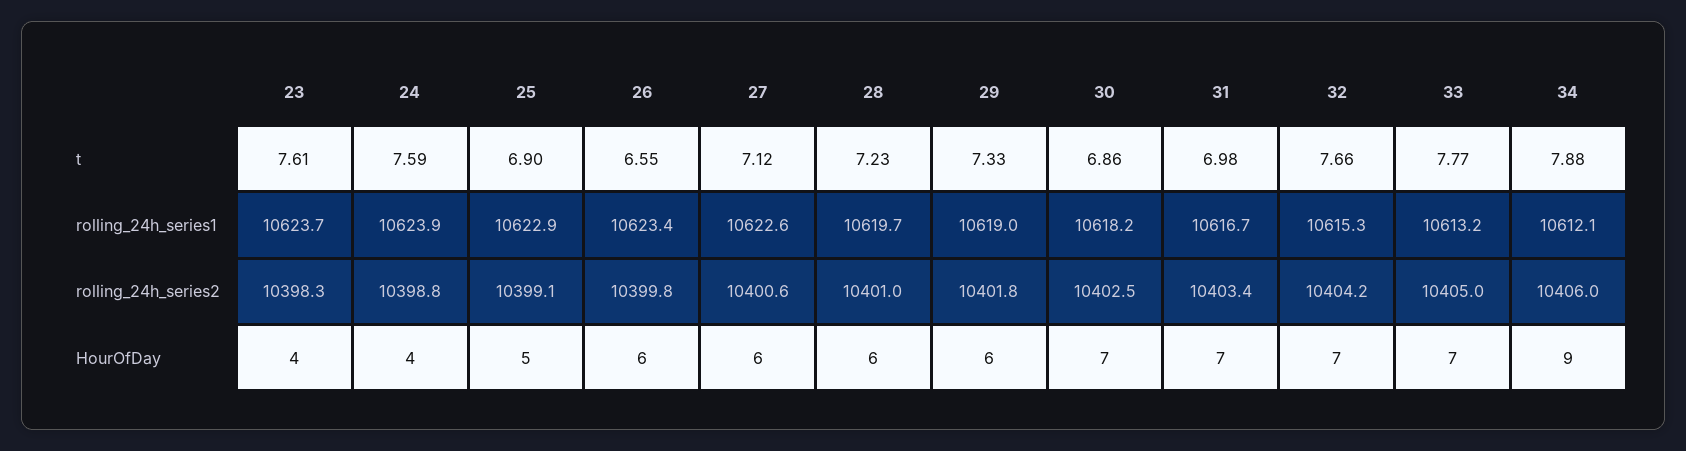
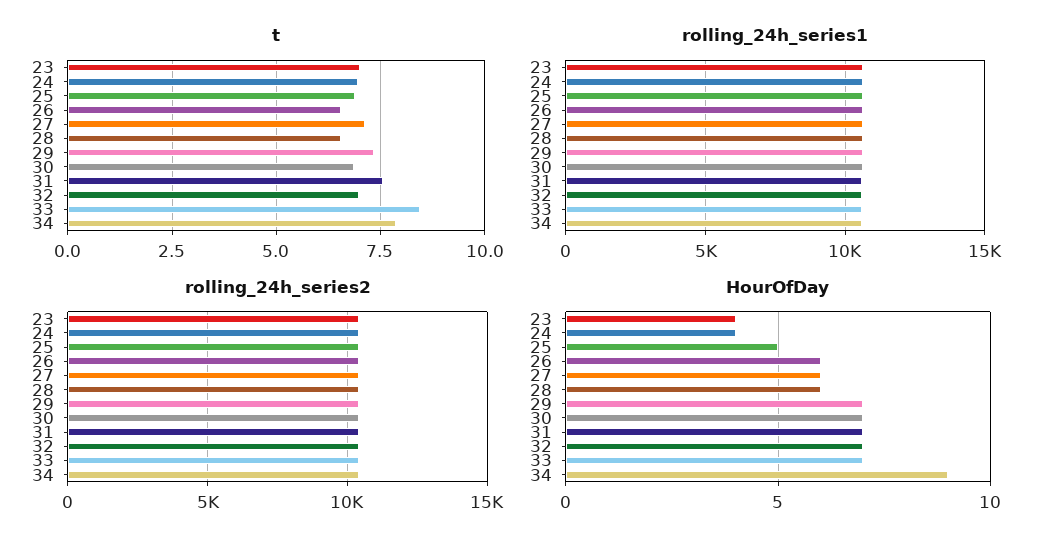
  {
    "t": {
-     "23": 7.61,
+     "23": 7,
-     "24": 7.59,
+     "24": 7,
      "25": 6.9,
      "26": 6.55,
      "27": 7.12,
-     "28": 7.23,
+     "28": 6.5,
      "29": 7.33,
      "30": 6.86,
-     "31": 6.98,
+     "31": 7.5,
-     "32": 7.66,
+     "32": 7,
-     "33": 7.77,
+     "33": 8.5,
      "34": 7.88
    },
    "rolling_24h_series1": {
      "23": 10623.7,
      "24": 10623.9,
      "25": 10622.9,
      "26": 10623.4,
      "27": 10622.6,
      "28": 10619.7,
      "29": 10619,
      "30": 10618.2,
      "31": 10616.7,
      "32": 10615.3,
      "33": 10613.2,
      "34": 10612.1
    },
    "rolling_24h_series2": {
      "23": 10398.3,
      "24": 10398.8,
      "25": 10399.1,
      "26": 10399.8,
      "27": 10400.6,
      "28": 10401,
      "29": 10401.8,
      "30": 10402.5,
      "31": 10403.4,
      "32": 10404.2,
      "33": 10405,
      "34": 10406
    },
    "HourOfDay": {
      "23": 4,
      "24": 4,
      "25": 5,
      "26": 6,
      "27": 6,
      "28": 6,
-     "29": 6,
+     "29": 7,
      "30": 7,
      "31": 7,
      "32": 7,
      "33": 7,
      "34": 9
    }
  }

